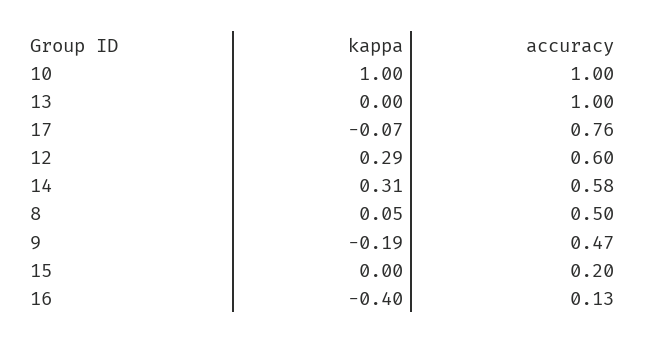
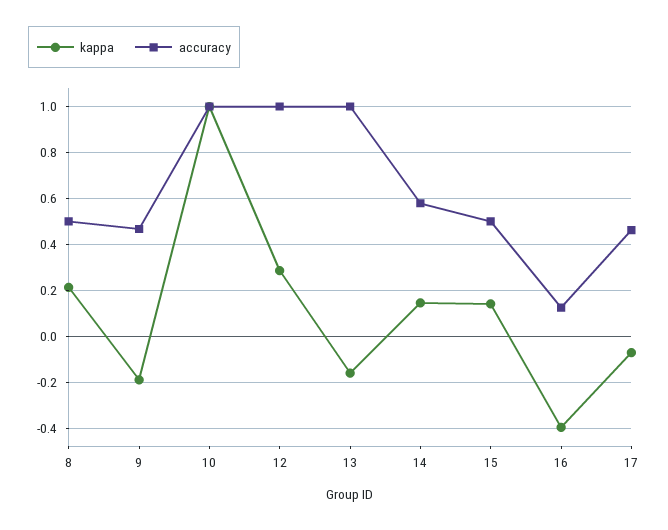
  {
    "kappa": {
      "10": 1,
-     "13": 0,
+     "13": -0.15,
      "17": -0.07,
      "12": 0.29,
-     "14": 0.31,
+     "14": 0.15,
-     "8": 0.05,
+     "8": 0.2,
      "9": -0.19,
-     "15": 0,
+     "15": 0.15,
      "16": -0.4
    },
    "accuracy": {
      "10": 1,
      "13": 1,
-     "17": 0.76,
+     "17": 0.45,
-     "12": 0.6,
+     "12": 1,
      "14": 0.58,
      "8": 0.5,
      "9": 0.47,
-     "15": 0.2,
+     "15": 0.5,
      "16": 0.13
    }
  }

